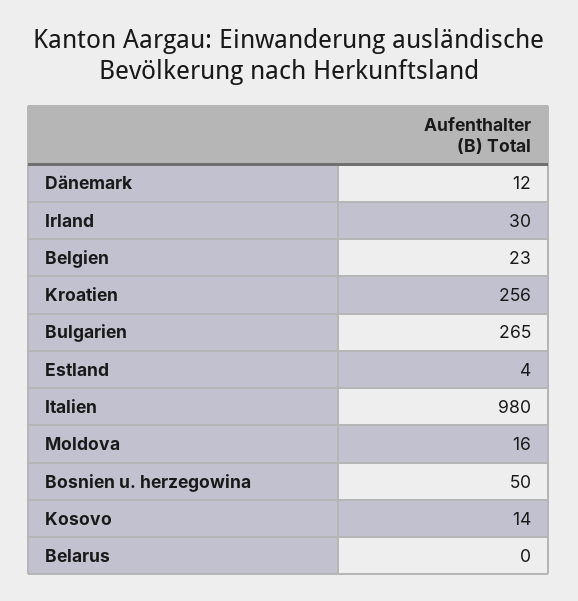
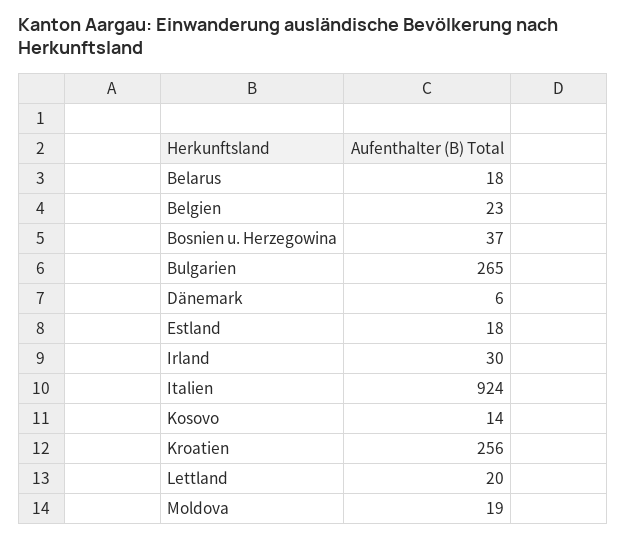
  {
-   "Dänemark": 12,
+   "Dänemark": 6,
    "Irland": 30,
    "Belgien": 23,
    "Kroatien": 256,
    "Bulgarien": 265,
-   "Estland": 4,
+   "Estland": 18,
-   "Italien": 980,
+   "Italien": 924,
-   "Moldova": 16,
+   "Moldova": 19,
-   "Bosnien u. herzegowina": 50,
+   "Bosnien u. herzegowina": 37,
    "Kosovo": 14,
-   "Belarus": 0
+   "Belarus": 18,
+   "Lettland": 20
  }

